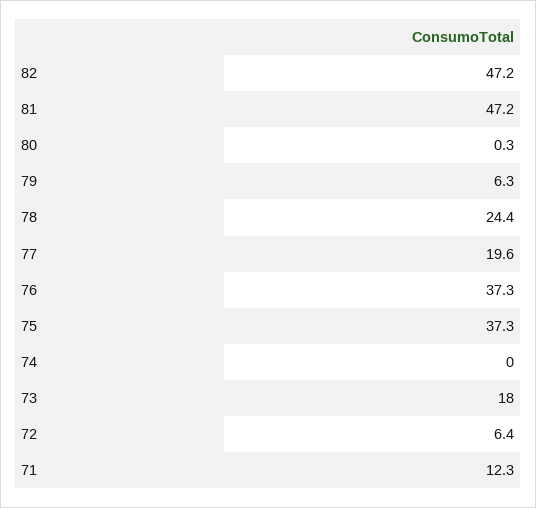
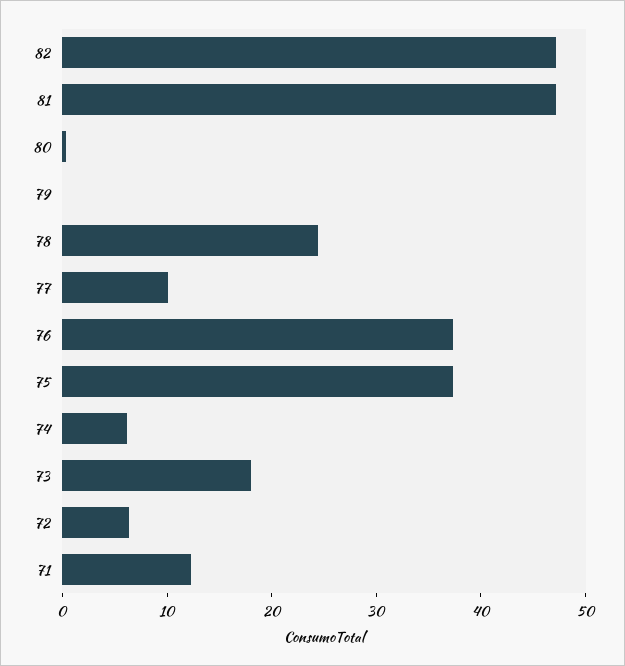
  {
    "82": 47.2,
    "81": 47.2,
    "80": 0.3,
-   "79": 6.3,
+   "79": 0,
    "78": 24.4,
-   "77": 19.6,
+   "77": 10,
    "76": 37.3,
    "75": 37.3,
-   "74": 0,
+   "74": 6,
    "73": 18,
    "72": 6.4,
    "71": 12.3
  }

